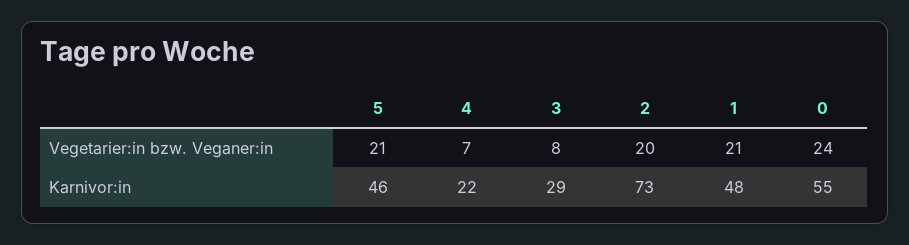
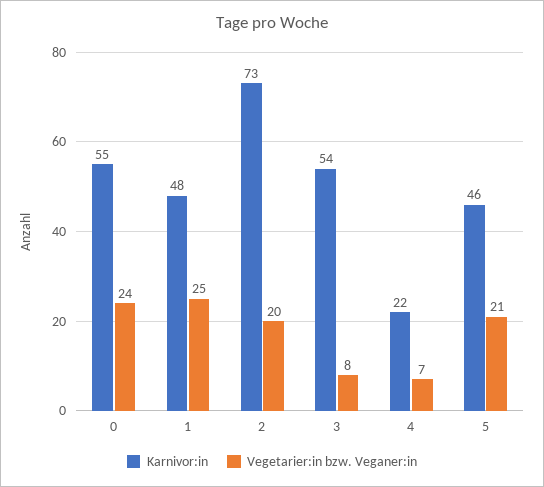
  {
    "Vegetarier:in bzw. Veganer:in": {
      "5": 21,
      "4": 7,
      "3": 8,
      "2": 20,
-     "1": 21,
+     "1": 25,
      "0": 24
    },
    "Karnivor:in": {
      "5": 46,
      "4": 22,
-     "3": 29,
+     "3": 54,
      "2": 73,
      "1": 48,
      "0": 55
    }
  }

